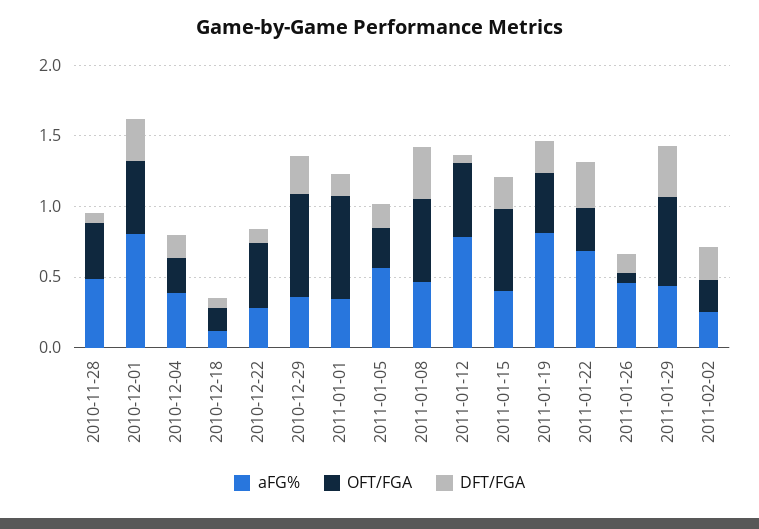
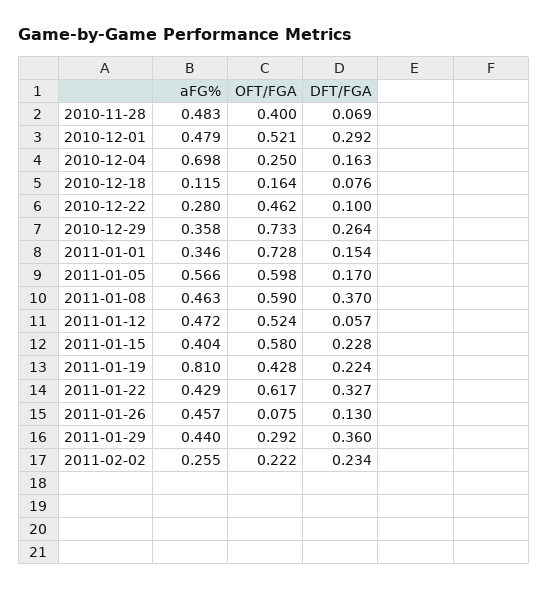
  {
    "aFG%": {
      "2010-11-28": 0.483,
-     "2010-12-01": 0.8,
+     "2010-12-01": 0.479,
-     "2010-12-04": 0.4,
+     "2010-12-04": 0.698,
      "2010-12-18": 0.115,
      "2010-12-22": 0.28,
      "2010-12-29": 0.358,
      "2011-01-01": 0.346,
      "2011-01-05": 0.566,
      "2011-01-08": 0.463,
-     "2011-01-12": 0.8,
+     "2011-01-12": 0.472,
      "2011-01-15": 0.404,
      "2011-01-19": 0.81,
-     "2011-01-22": 0.7,
+     "2011-01-22": 0.429,
      "2011-01-26": 0.457,
      "2011-01-29": 0.44,
      "2011-02-02": 0.255
    },
    "OFT/FGA": {
      "2010-11-28": 0.4,
      "2010-12-01": 0.521,
      "2010-12-04": 0.25,
      "2010-12-18": 0.164,
      "2010-12-22": 0.462,
      "2010-12-29": 0.733,
      "2011-01-01": 0.728,
-     "2011-01-05": 0.3,
+     "2011-01-05": 0.598,
      "2011-01-08": 0.59,
      "2011-01-12": 0.524,
      "2011-01-15": 0.58,
      "2011-01-19": 0.428,
-     "2011-01-22": 0.3,
+     "2011-01-22": 0.617,
      "2011-01-26": 0.075,
-     "2011-01-29": 0.6,
+     "2011-01-29": 0.292,
      "2011-02-02": 0.222
    },
    "DFT/FGA": {
      "2010-11-28": 0.069,
      "2010-12-01": 0.292,
      "2010-12-04": 0.163,
      "2010-12-18": 0.076,
      "2010-12-22": 0.1,
      "2010-12-29": 0.264,
      "2011-01-01": 0.154,
      "2011-01-05": 0.17,
      "2011-01-08": 0.37,
      "2011-01-12": 0.057,
      "2011-01-15": 0.228,
      "2011-01-19": 0.224,
      "2011-01-22": 0.327,
      "2011-01-26": 0.13,
      "2011-01-29": 0.36,
      "2011-02-02": 0.234
    }
  }

